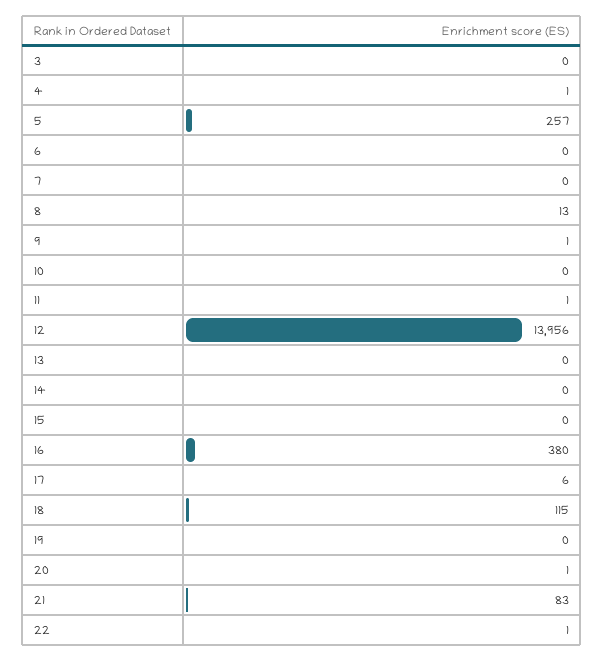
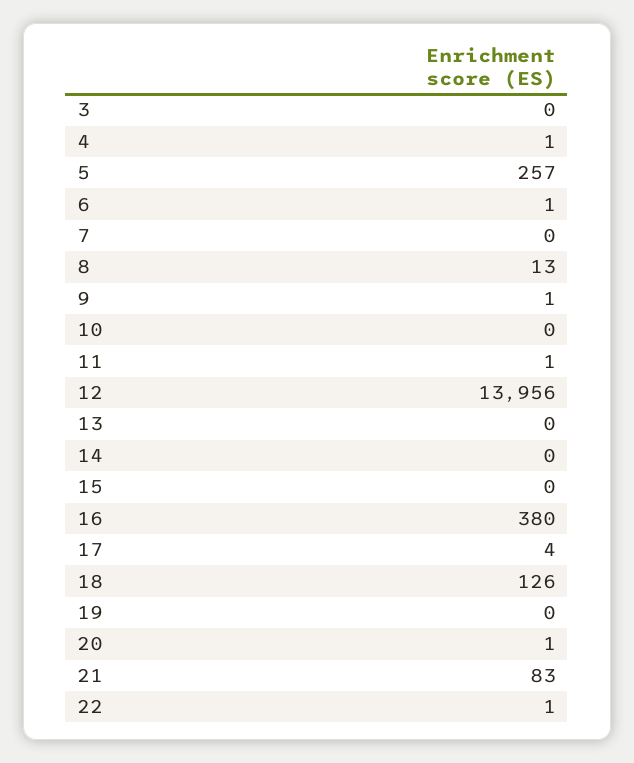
  {
    "3": 0,
    "4": 1,
    "5": 257,
-   "6": 0,
+   "6": 1,
    "7": 0,
    "8": 13,
    "9": 1,
    "10": 0,
    "11": 1,
    "12": 13956,
    "13": 0,
    "14": 0,
    "15": 0,
    "16": 380,
-   "17": 6,
+   "17": 4,
-   "18": 115,
+   "18": 126,
    "19": 0,
    "20": 1,
    "21": 83,
    "22": 1
  }

